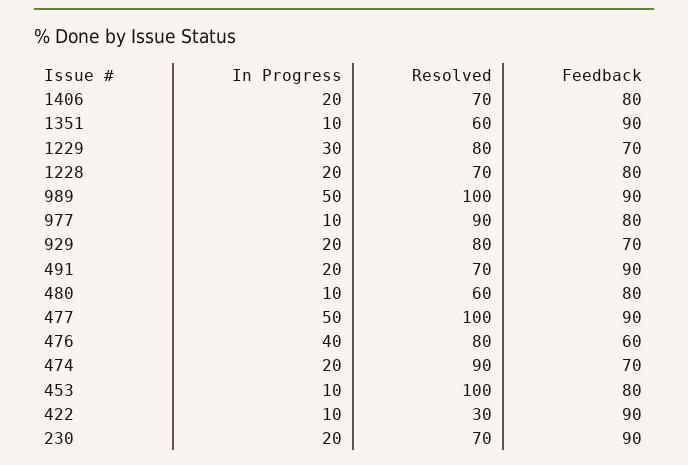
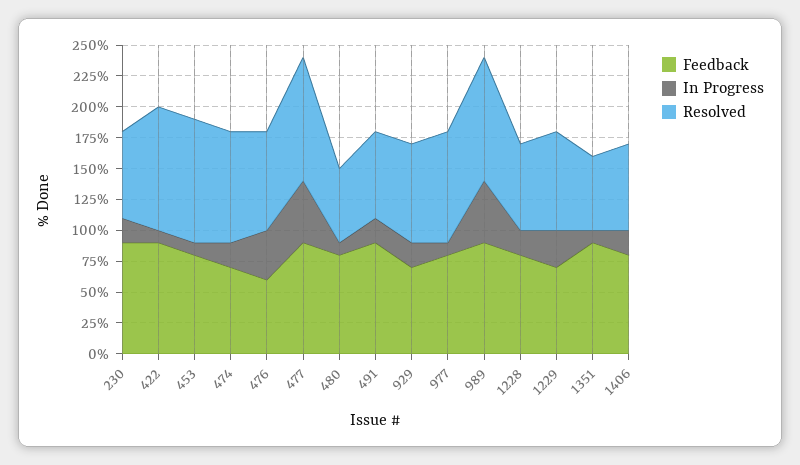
  {
    "In Progress": {
      "1406": 20,
      "1351": 10,
      "1229": 30,
      "1228": 20,
      "989": 50,
      "977": 10,
      "929": 20,
      "491": 20,
      "480": 10,
      "477": 50,
      "476": 40,
      "474": 20,
      "453": 10,
      "422": 10,
      "230": 20
    },
    "Resolved": {
      "1406": 70,
      "1351": 60,
      "1229": 80,
      "1228": 70,
      "989": 100,
      "977": 90,
      "929": 80,
      "491": 70,
      "480": 60,
      "477": 100,
      "476": 80,
      "474": 90,
      "453": 100,
-     "422": 30,
+     "422": 100,
      "230": 70
    },
    "Feedback": {
      "1406": 80,
      "1351": 90,
      "1229": 70,
      "1228": 80,
      "989": 90,
      "977": 80,
      "929": 70,
      "491": 90,
      "480": 80,
      "477": 90,
      "476": 60,
      "474": 70,
      "453": 80,
      "422": 90,
      "230": 90
    }
  }

